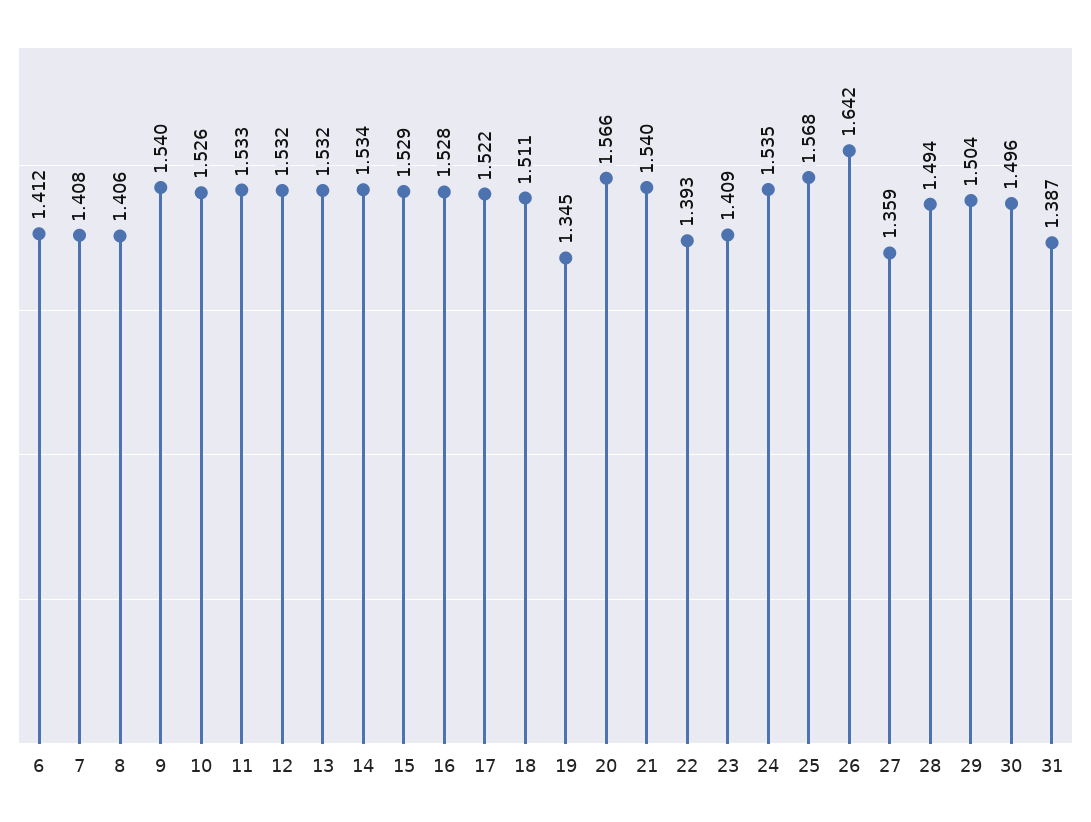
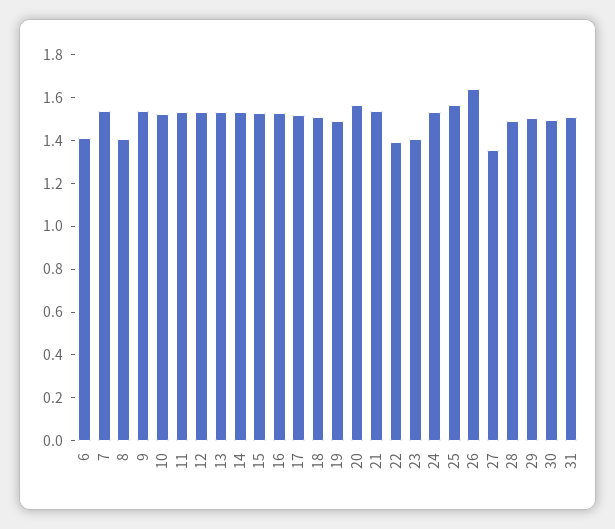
  {
    "6": 1.412,
-   "7": 1.408,
+   "7": 1.55,
    "8": 1.406,
    "9": 1.54,
    "10": 1.526,
    "11": 1.533,
    "12": 1.532,
    "13": 1.532,
    "14": 1.534,
    "15": 1.529,
    "16": 1.528,
    "17": 1.522,
    "18": 1.511,
-   "19": 1.345,
+   "19": 1.5,
    "20": 1.566,
    "21": 1.54,
    "22": 1.393,
    "23": 1.409,
    "24": 1.535,
    "25": 1.568,
    "26": 1.642,
    "27": 1.359,
    "28": 1.494,
    "29": 1.504,
    "30": 1.496,
-   "31": 1.387
+   "31": 1.5
  }

